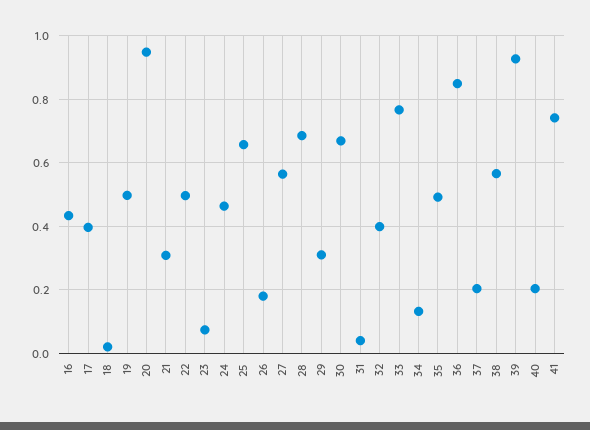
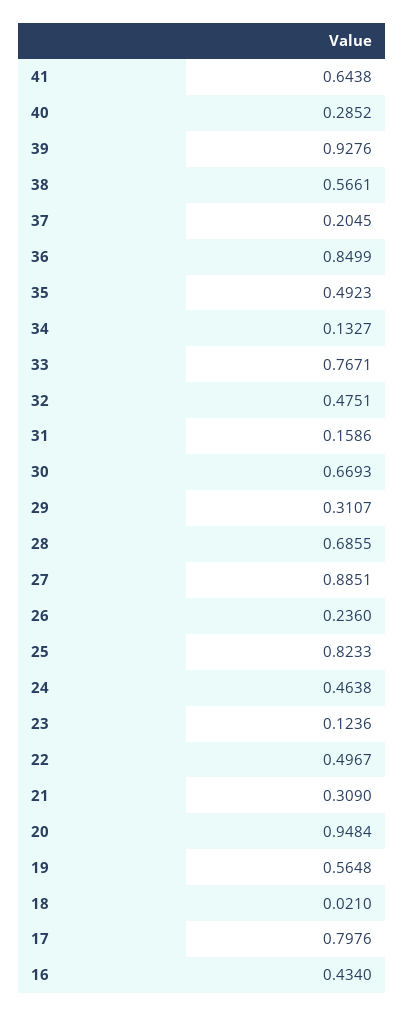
  {
    "16": 0.434,
-   "17": 0.4,
+   "17": 0.7976,
    "18": 0.021,
-   "19": 0.5,
+   "19": 0.5648,
    "20": 0.9484,
    "21": 0.309,
    "22": 0.4967,
-   "23": 0.08,
+   "23": 0.1236,
    "24": 0.4638,
-   "25": 0.66,
+   "25": 0.8233,
-   "26": 0.18,
+   "26": 0.236,
-   "27": 0.56,
+   "27": 0.8851,
    "28": 0.6855,
    "29": 0.3107,
    "30": 0.6693,
-   "31": 0.04,
+   "31": 0.1586,
-   "32": 0.4,
+   "32": 0.4751,
    "33": 0.7671,
    "34": 0.1327,
    "35": 0.4923,
    "36": 0.8499,
    "37": 0.2045,
    "38": 0.5661,
    "39": 0.9276,
-   "40": 0.2,
+   "40": 0.2852,
-   "41": 0.74
+   "41": 0.6438
  }

